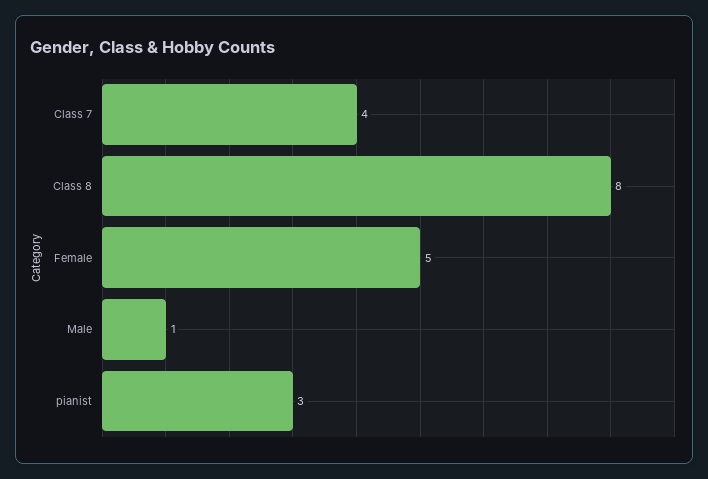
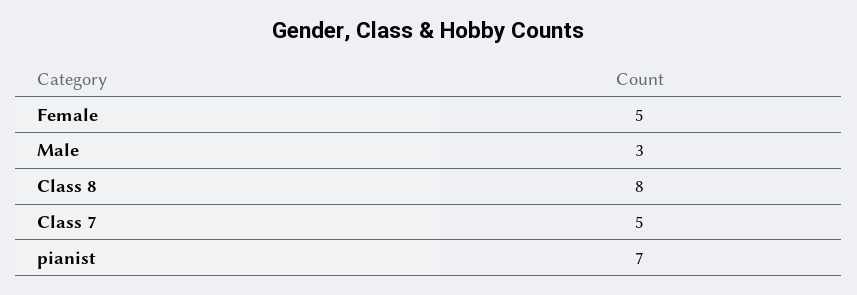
  {
-   "Class 7": 4,
+   "Class 7": 5,
    "Class 8": 8,
    "Female": 5,
-   "Male": 1,
+   "Male": 3,
-   "pianist": 3
+   "pianist": 7
  }

